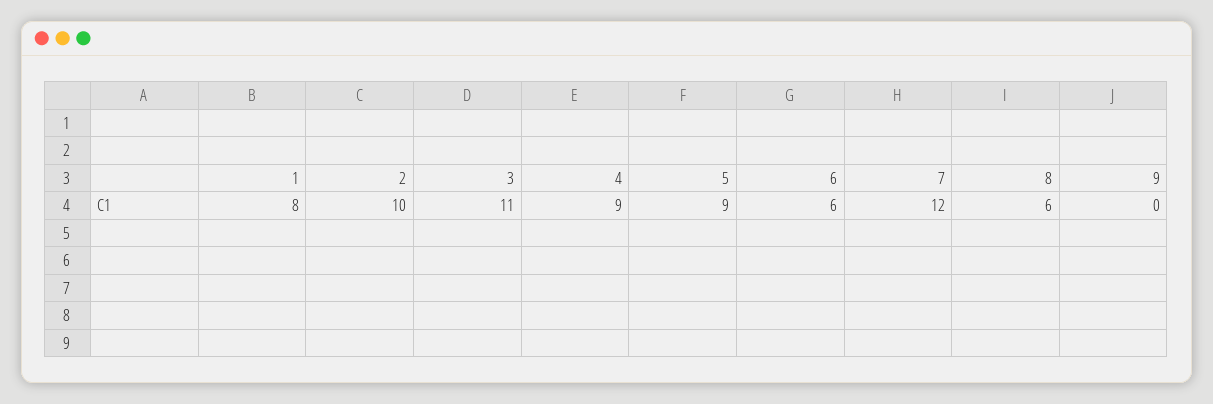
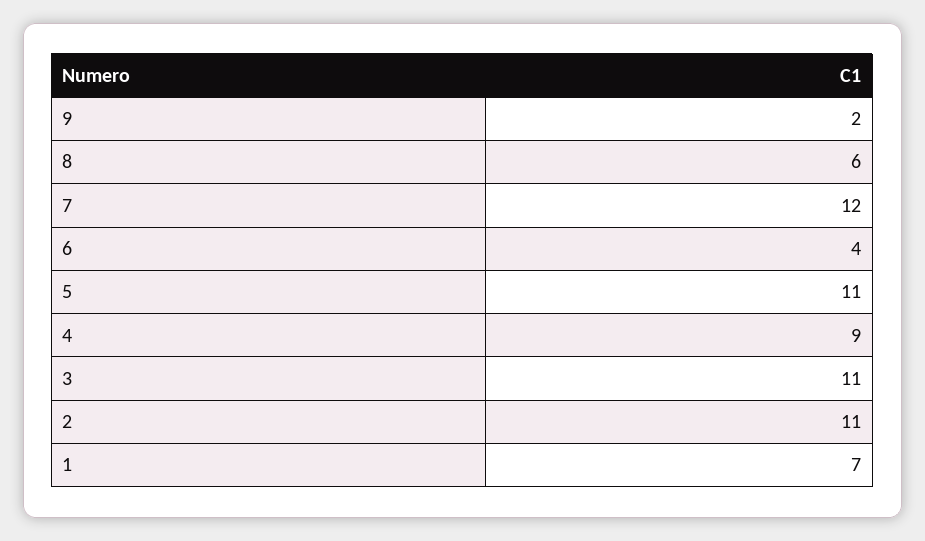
  {
-   "1": 8,
+   "1": 7,
-   "2": 10,
+   "2": 11,
    "3": 11,
    "4": 9,
-   "5": 9,
+   "5": 11,
-   "6": 6,
+   "6": 4,
    "7": 12,
    "8": 6,
-   "9": 0
+   "9": 2
  }

